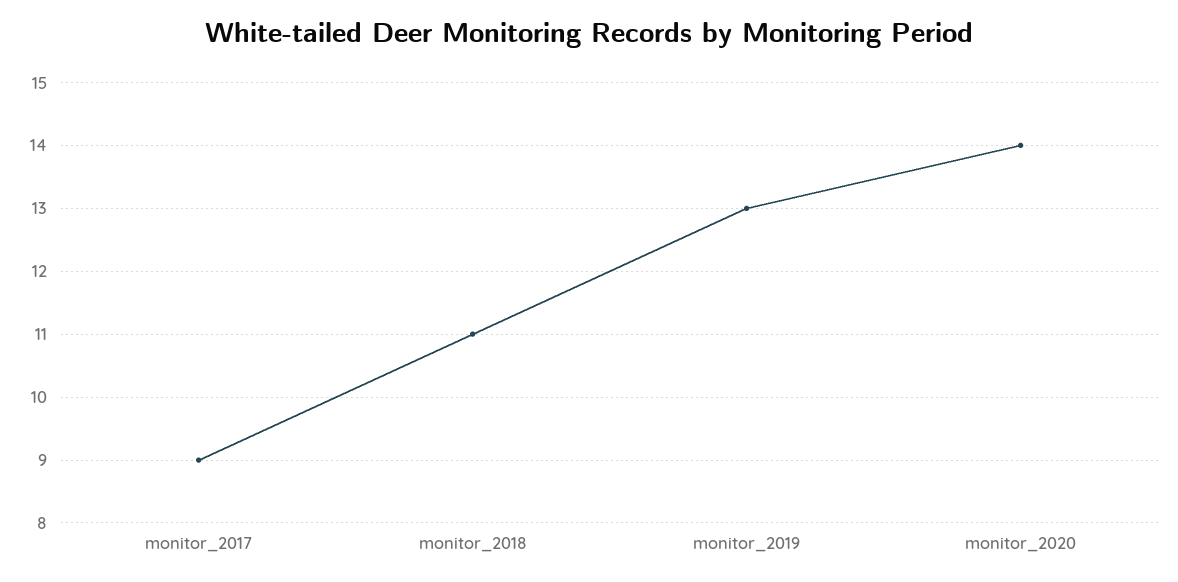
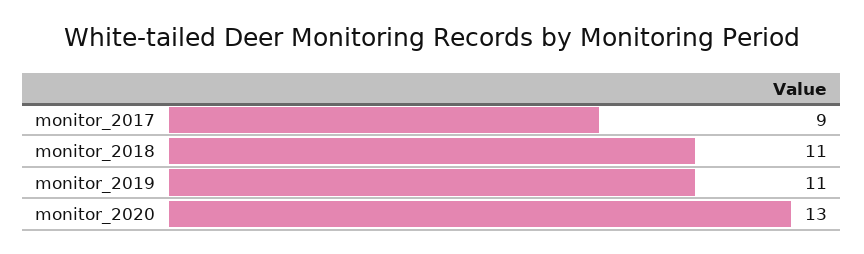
  {
    "monitor_2017": 9,
    "monitor_2018": 11,
-   "monitor_2019": 13,
+   "monitor_2019": 11,
-   "monitor_2020": 14
+   "monitor_2020": 13
  }

